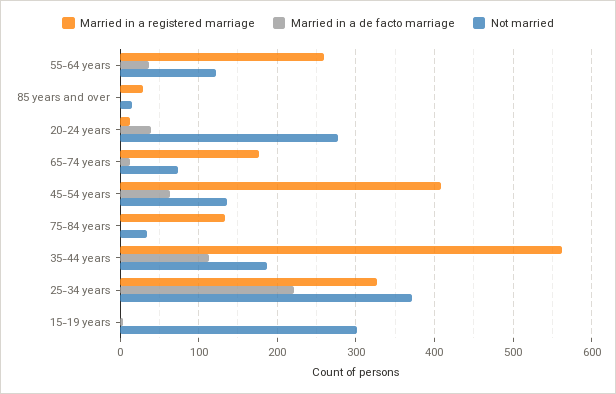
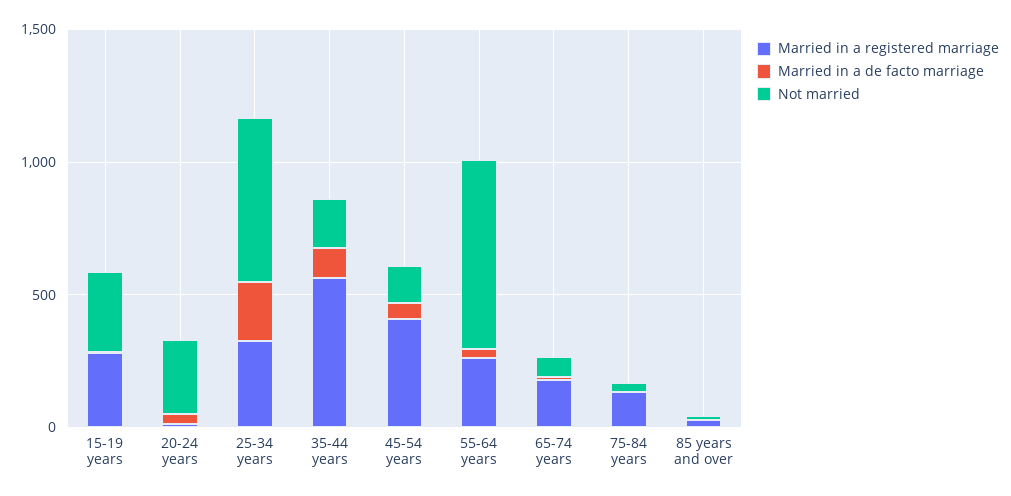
  {
    "Married in a registered marriage": {
      "55-64 years": 260,
      "85 years and over": 30,
      "20-24 years": 10,
      "65-74 years": 180,
      "45-54 years": 410,
      "75-84 years": 130,
      "35-44 years": 560,
      "25-34 years": 330,
-     "15-19 years": 0
+     "15-19 years": 300
    },
    "Married in a de facto marriage": {
      "55-64 years": 40,
      "85 years and over": 0,
      "20-24 years": 40,
      "65-74 years": 10,
      "45-54 years": 60,
      "75-84 years": 0,
      "35-44 years": 110,
      "25-34 years": 220,
      "15-19 years": 0
    },
    "Not married": {
-     "55-64 years": 120,
+     "55-64 years": 700,
      "85 years and over": 20,
      "20-24 years": 280,
      "65-74 years": 70,
      "45-54 years": 140,
      "75-84 years": 30,
      "35-44 years": 190,
-     "25-34 years": 370,
+     "25-34 years": 600,
      "15-19 years": 300
    }
  }

